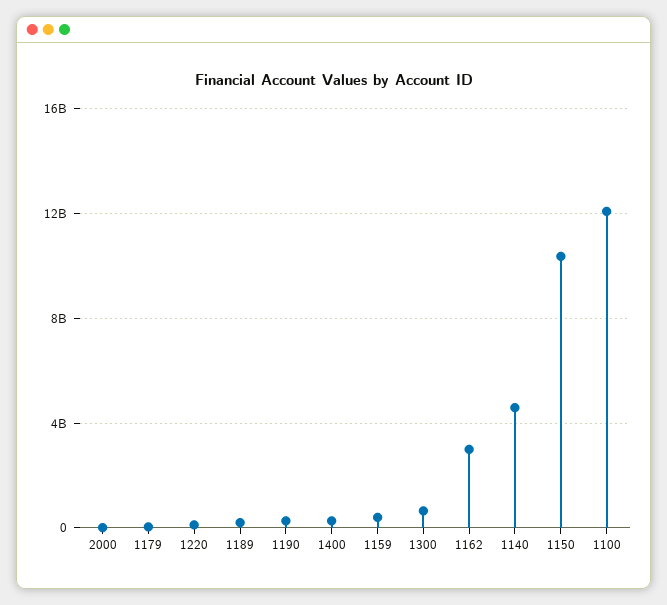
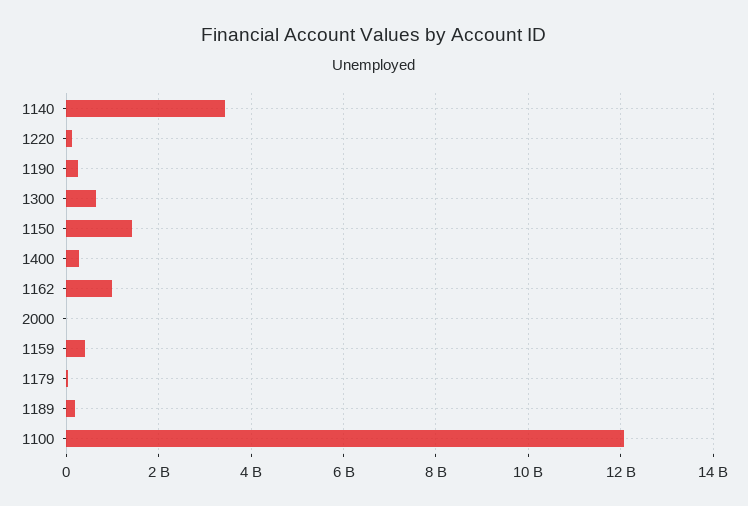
  {
    "2000": 0,
    "1179": 0,
    "1220": 200000000,
    "1189": 200000000,
    "1190": 200000000,
    "1400": 200000000,
    "1159": 400000000,
    "1300": 600000000,
-   "1162": 3000000000,
+   "1162": 1000000000,
-   "1140": 4500000000,
+   "1140": 3400000000,
-   "1150": 10500000000,
+   "1150": 1400000000,
    "1100": 12000000000
  }

